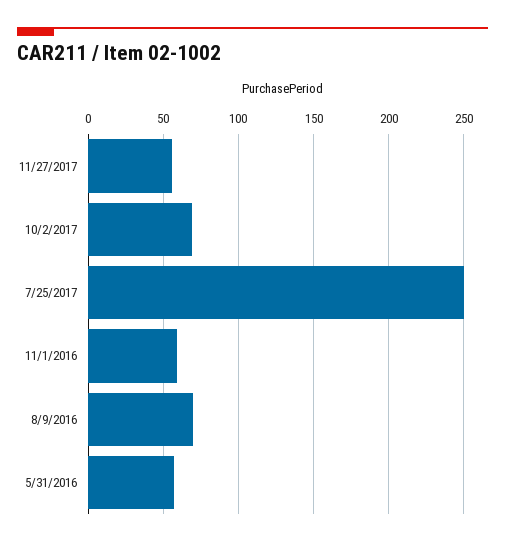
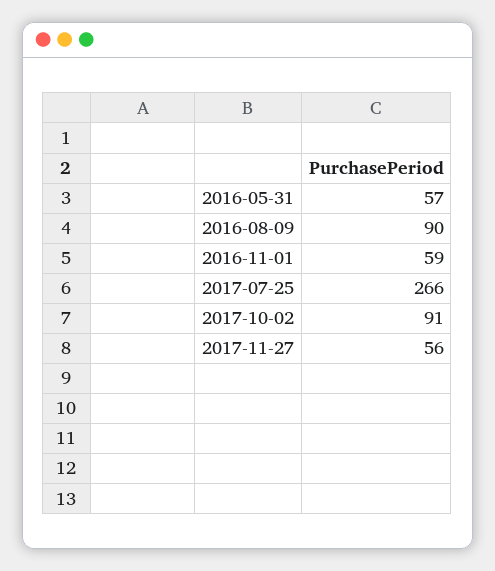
  {
    "11/27/2017": 56,
-   "10/2/2017": 70,
+   "10/2/2017": 91,
-   "7/25/2017": 250,
+   "7/25/2017": 266,
    "11/1/2016": 59,
-   "8/9/2016": 70,
+   "8/9/2016": 90,
    "5/31/2016": 57
  }

